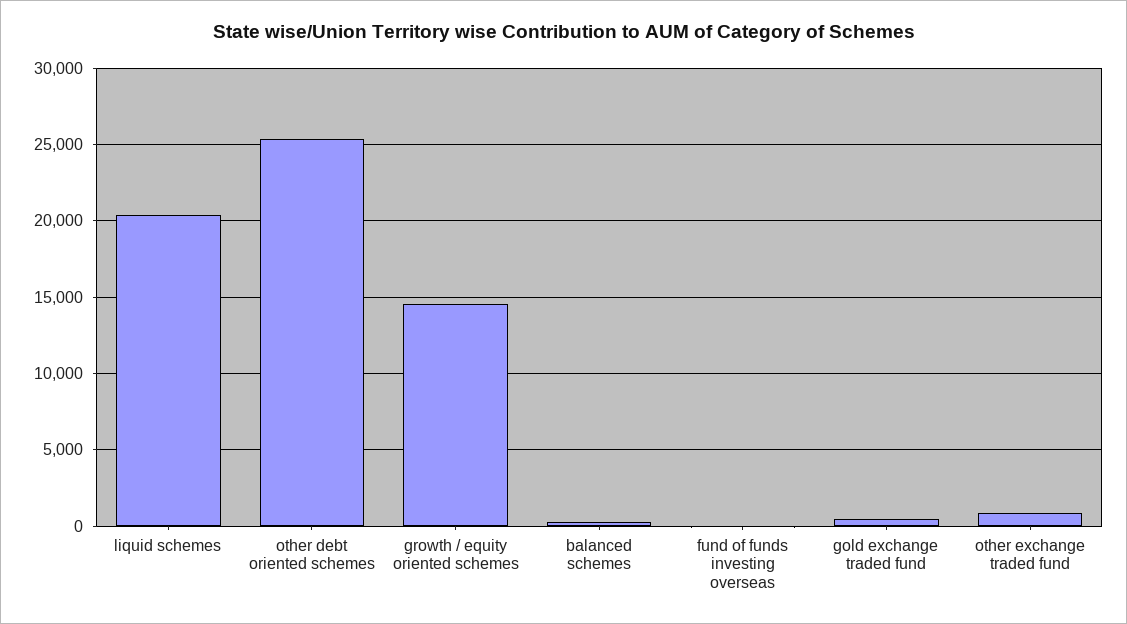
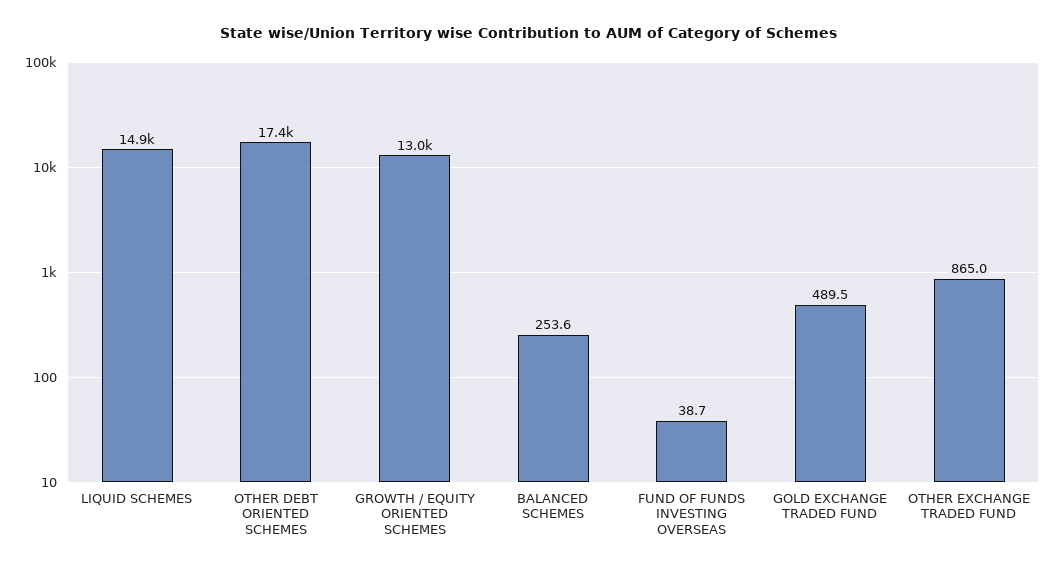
  {
-   "liquid schemes": 20500,
+   "liquid schemes": 14900,
-   "other debt oriented schemes": 25500,
+   "other debt oriented schemes": 17400,
-   "growth / equity oriented schemes": 14500,
+   "growth / equity oriented schemes": 13000,
    "balanced schemes": 253.6,
    "fund of funds investing overseas": 38.7,
    "gold exchange traded fund": 489.5,
    "other exchange traded fund": 865
  }

